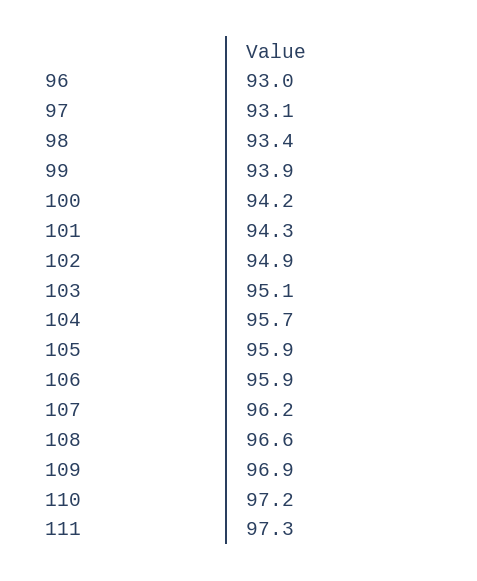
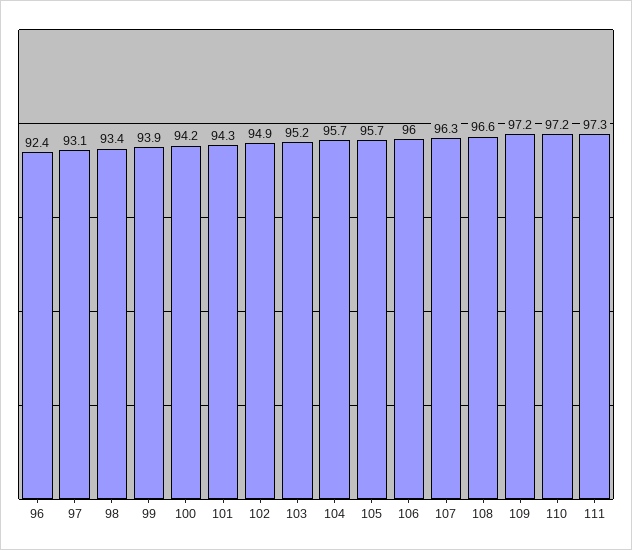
  {
-   "96": 93,
+   "96": 92.4,
    "97": 93.1,
    "98": 93.4,
    "99": 93.9,
    "100": 94.2,
    "101": 94.3,
    "102": 94.9,
-   "103": 95.1,
+   "103": 95.2,
    "104": 95.7,
-   "105": 95.9,
+   "105": 95.7,
-   "106": 95.9,
+   "106": 96,
-   "107": 96.2,
+   "107": 96.3,
    "108": 96.6,
-   "109": 96.9,
+   "109": 97.2,
    "110": 97.2,
    "111": 97.3
  }

